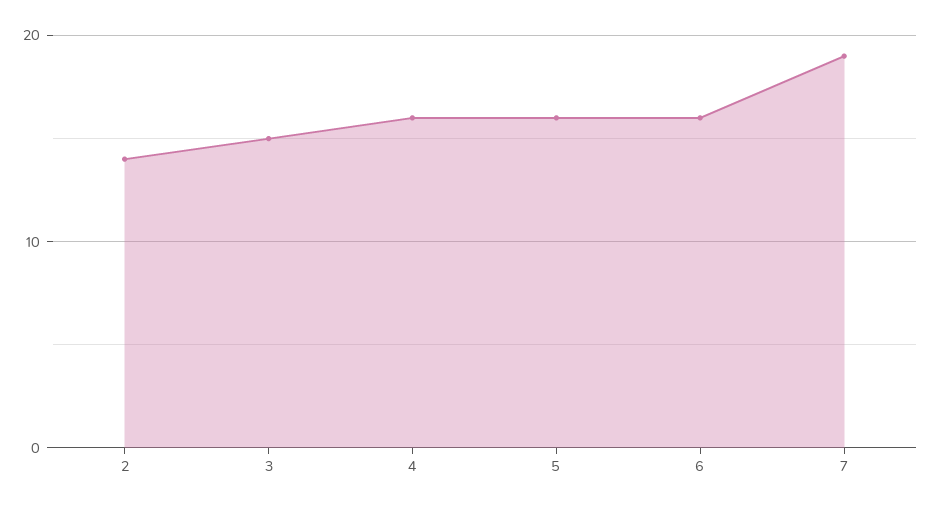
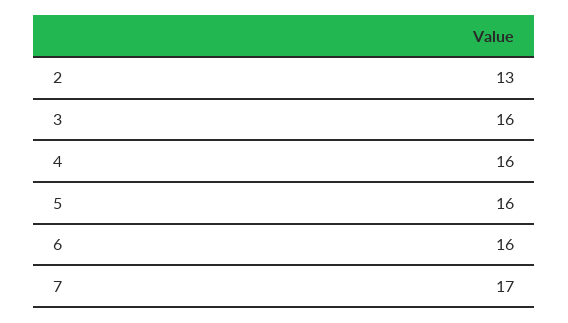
  {
-   "2": 14,
+   "2": 13,
-   "3": 15,
+   "3": 16,
    "4": 16,
    "5": 16,
    "6": 16,
-   "7": 19
+   "7": 17
  }

